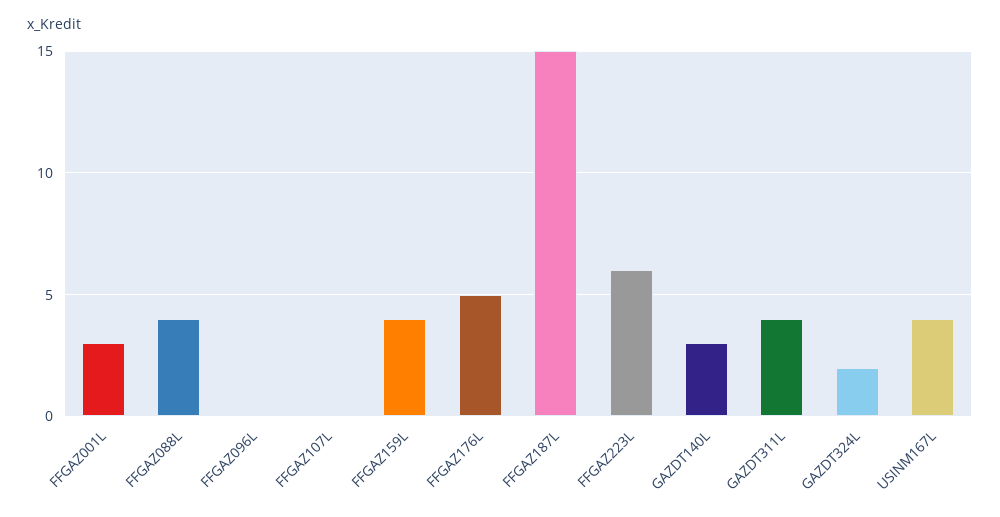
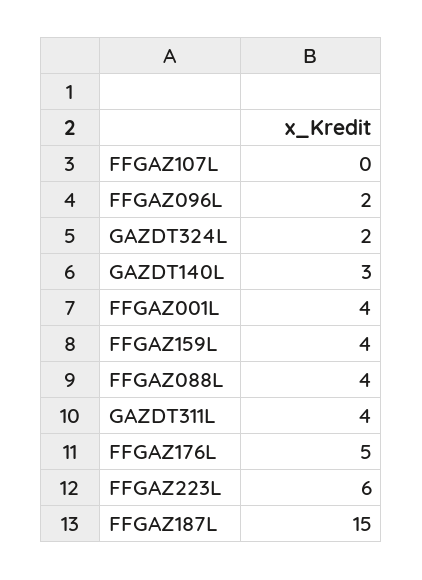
  {
-   "FFGAZ001L": 3,
+   "FFGAZ001L": 4,
    "FFGAZ088L": 4,
-   "FFGAZ096L": 0,
+   "FFGAZ096L": 2,
    "FFGAZ107L": 0,
    "FFGAZ159L": 4,
    "FFGAZ176L": 5,
    "FFGAZ187L": 15,
    "FFGAZ223L": 6,
    "GAZDT140L": 3,
    "GAZDT311L": 4,
-   "GAZDT324L": 2,
+   "GAZDT324L": 2
-   "USINM167L": 4
  }

